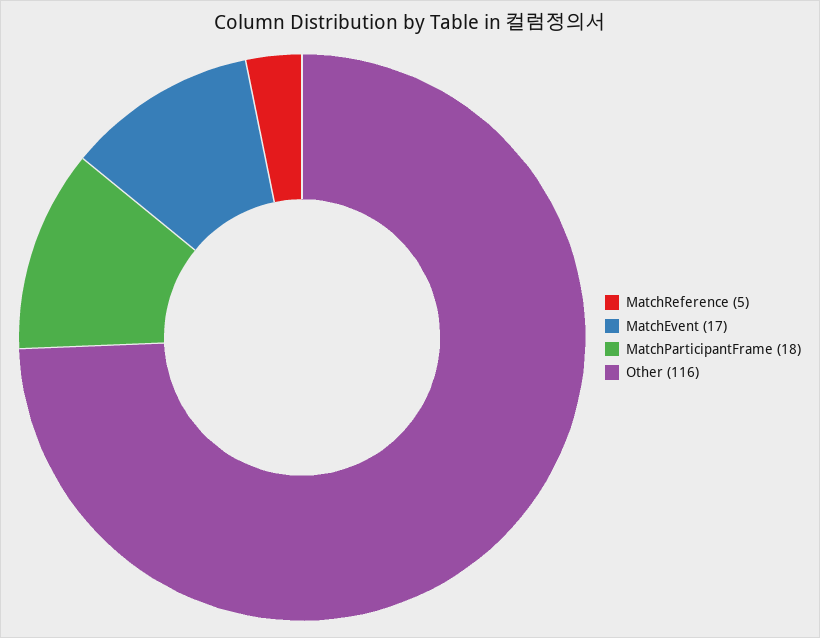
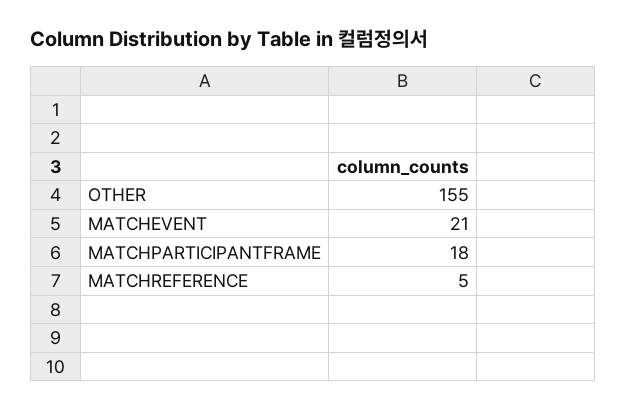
  {
    "MatchReference": 5,
-   "MatchEvent": 17,
+   "MatchEvent": 21,
    "MatchParticipantFrame": 18,
-   "Other": 116
+   "Other": 155
  }

